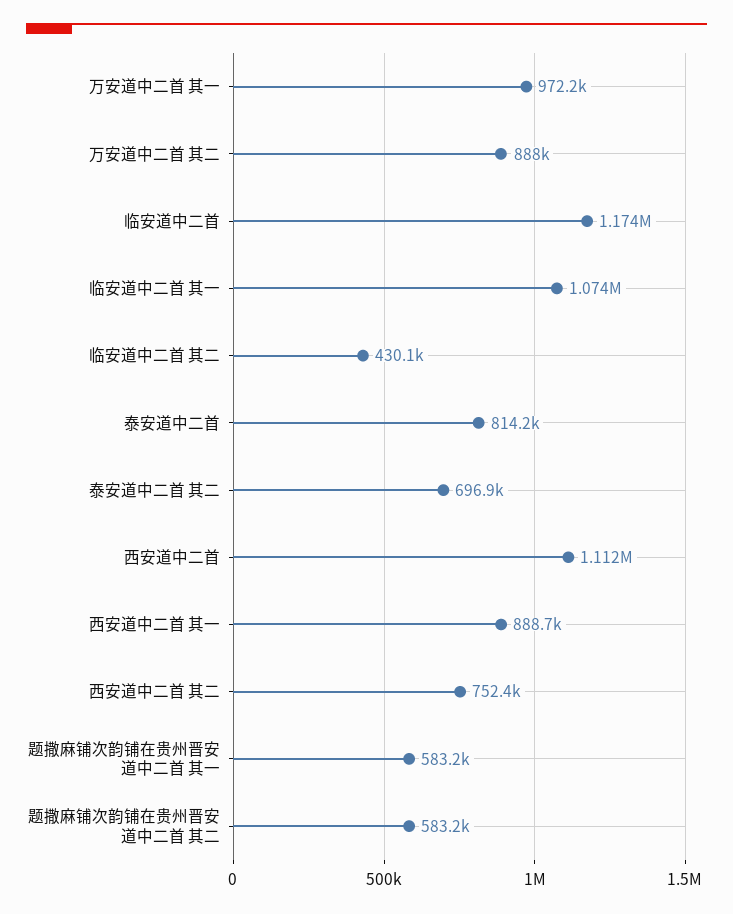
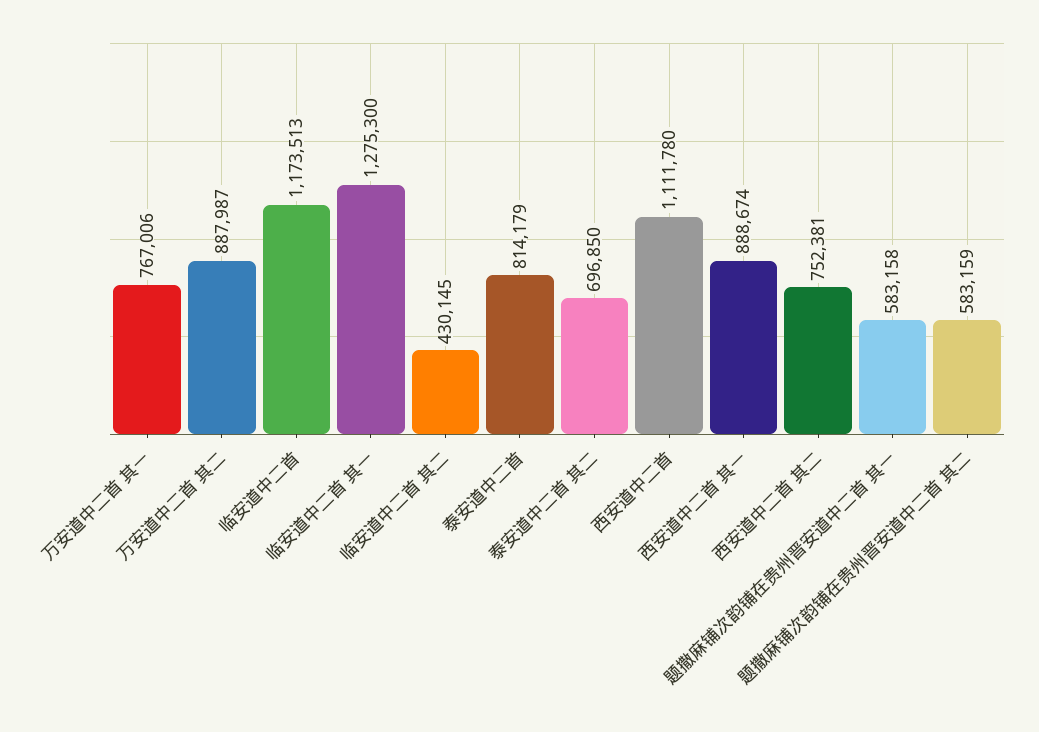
  {
-   "万安道中二首 其一": 972200,
+   "万安道中二首 其一": 767006,
    "万安道中二首 其二": 887987,
    "临安道中二首": 1173513,
-   "临安道中二首 其一": 1074000,
+   "临安道中二首 其一": 1275300,
    "临安道中二首 其二": 430145,
    "泰安道中二首": 814179,
    "泰安道中二首 其二": 696850,
    "西安道中二首": 1111780,
    "西安道中二首 其一": 888674,
    "西安道中二首 其二": 752381,
    "题撒麻铺次韵铺在贵州晋安道中二首 其一": 583158,
    "题撒麻铺次韵铺在贵州晋安道中二首 其二": 583159
  }

